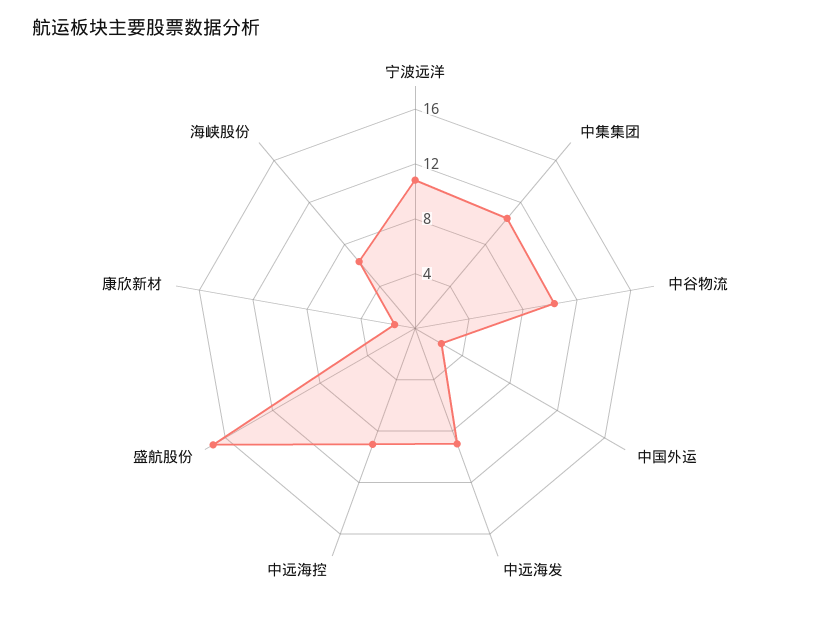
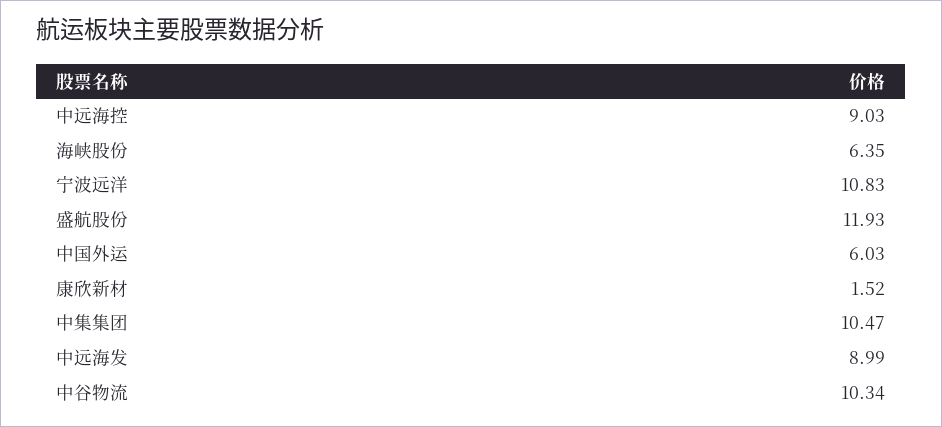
  {
    "宁波远洋": 10.83,
    "中集集团": 10.47,
    "中谷物流": 10.34,
-   "中国外运": 2,
+   "中国外运": 6.03,
    "中远海发": 8.99,
    "中远海控": 9.03,
-   "盛航股份": 17,
+   "盛航股份": 11.93,
    "康欣新材": 1.52,
    "海峡股份": 6.35
  }

